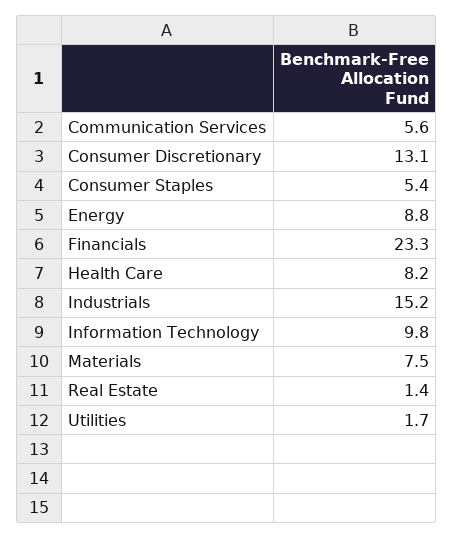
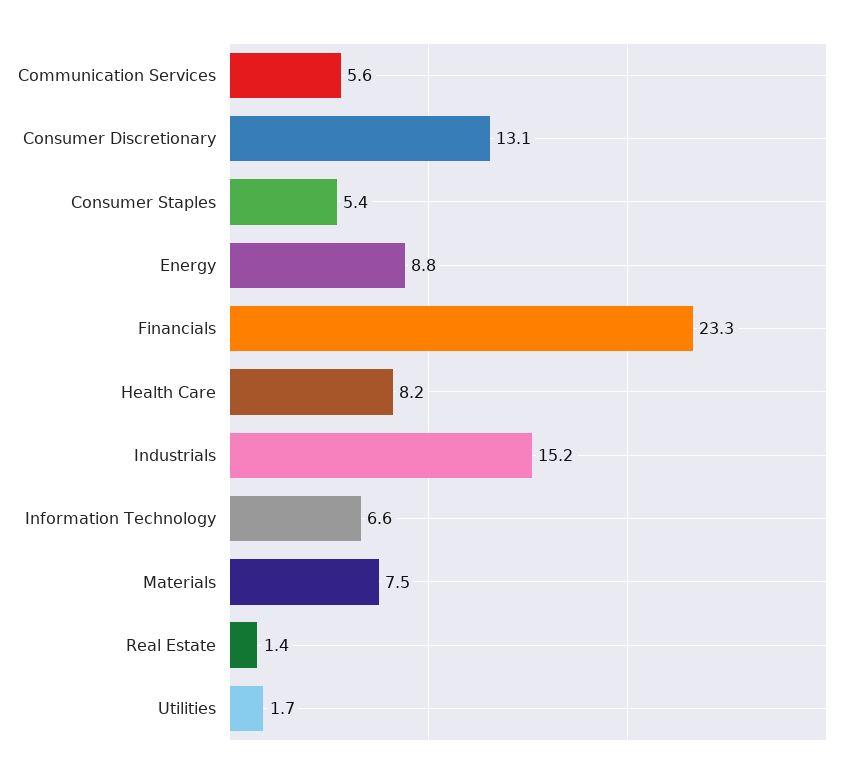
  {
    "Communication Services": 5.6,
    "Consumer Discretionary": 13.1,
    "Consumer Staples": 5.4,
    "Energy": 8.8,
    "Financials": 23.3,
    "Health Care": 8.2,
    "Industrials": 15.2,
-   "Information Technology": 9.8,
+   "Information Technology": 6.6,
    "Materials": 7.5,
    "Real Estate": 1.4,
    "Utilities": 1.7
  }

